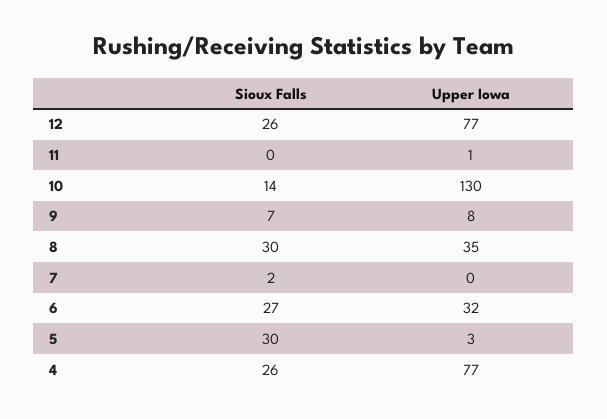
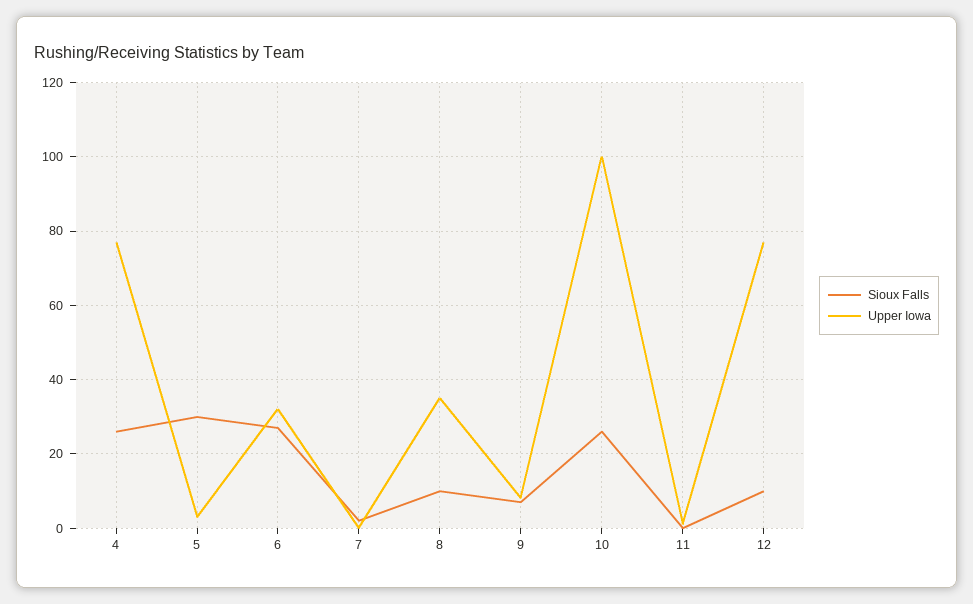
  {
    "Sioux Falls": {
-     "12": 26,
+     "12": 10,
      "11": 0,
-     "10": 14,
+     "10": 25,
      "9": 7,
-     "8": 30,
+     "8": 10,
      "7": 2,
      "6": 27,
      "5": 30,
      "4": 26
    },
    "Upper Iowa": {
      "12": 77,
      "11": 1,
-     "10": 130,
+     "10": 100,
      "9": 8,
      "8": 35,
      "7": 0,
      "6": 32,
      "5": 3,
      "4": 77
    }
  }

